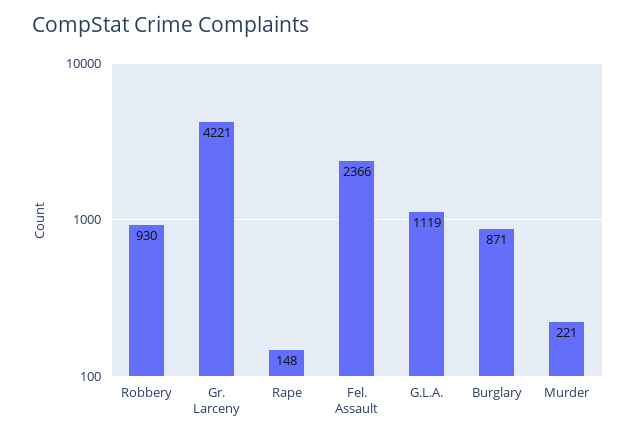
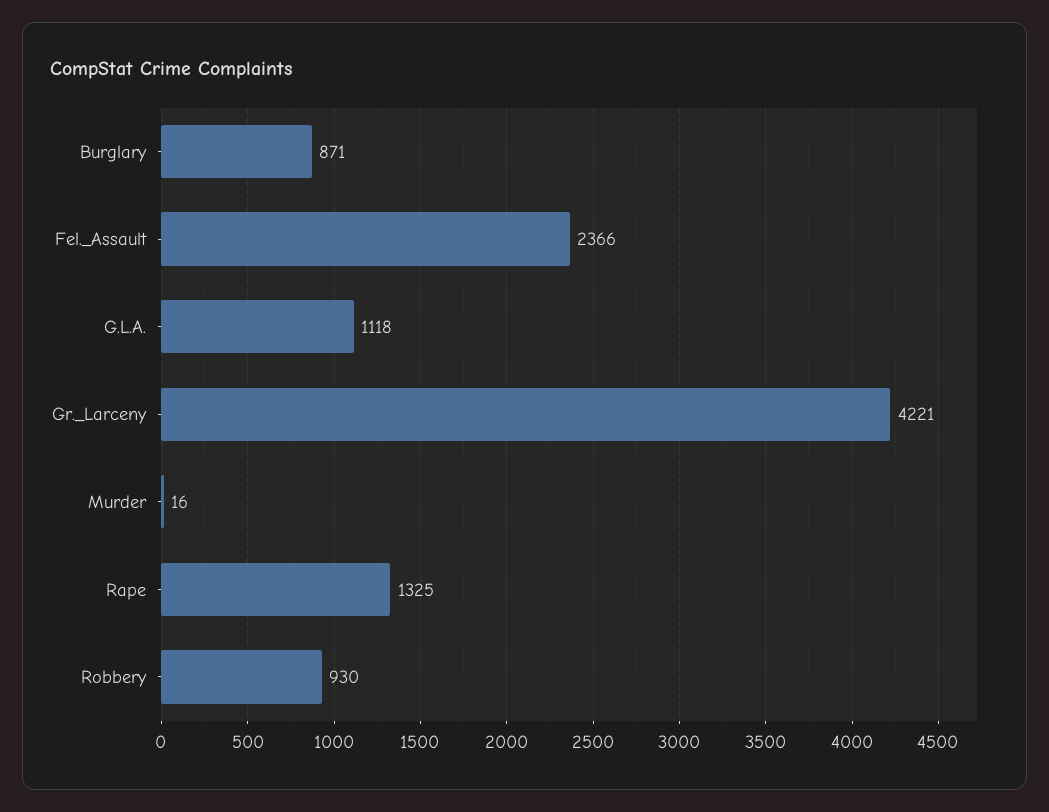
  {
    "Robbery": 930,
    "Gr. Larceny": 4221,
-   "Rape": 148,
+   "Rape": 1325,
    "Fel. Assault": 2366,
-   "G.L.A.": 1119,
+   "G.L.A.": 1118,
    "Burglary": 871,
-   "Murder": 221
+   "Murder": 16
  }

